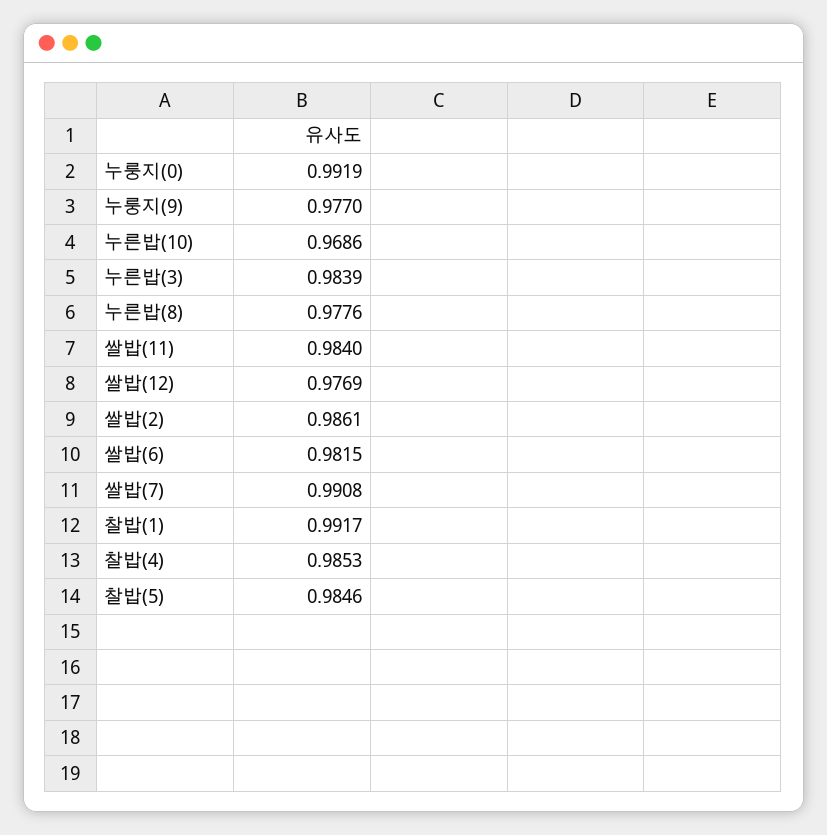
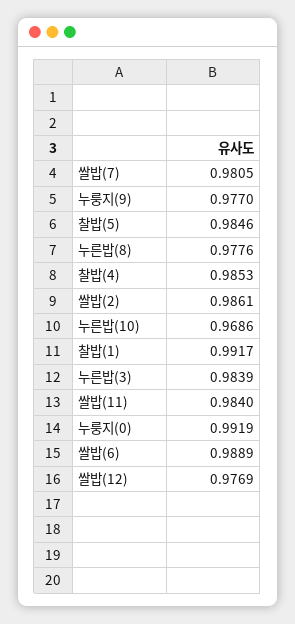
  {
    "누룽지(0)": 0.9919,
    "누룽지(9)": 0.977,
    "누른밥(10)": 0.9686,
    "누른밥(3)": 0.9839,
    "누른밥(8)": 0.9776,
    "쌀밥(11)": 0.984,
    "쌀밥(12)": 0.9769,
    "쌀밥(2)": 0.9861,
-   "쌀밥(6)": 0.9815,
+   "쌀밥(6)": 0.9889,
-   "쌀밥(7)": 0.9908,
+   "쌀밥(7)": 0.9805,
    "찰밥(1)": 0.9917,
    "찰밥(4)": 0.9853,
    "찰밥(5)": 0.9846
  }

